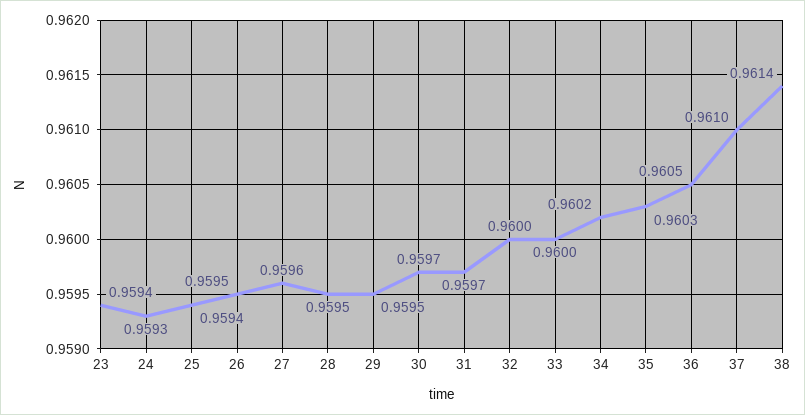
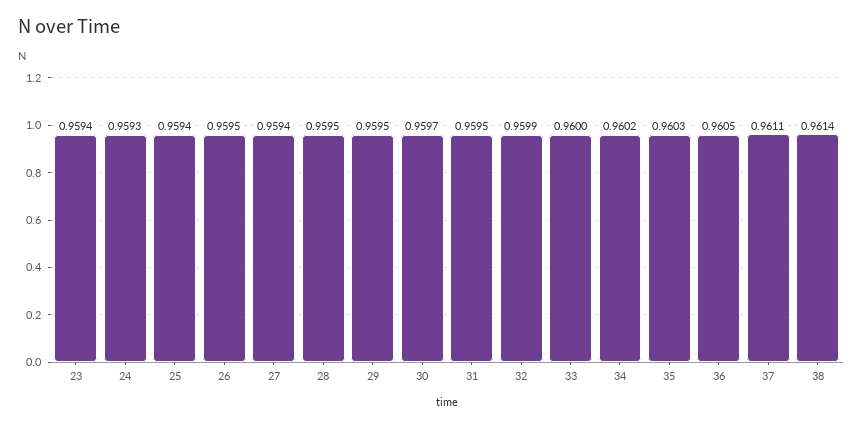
  {
    "23": 0.9594,
    "24": 0.9593,
    "25": 0.9594,
    "26": 0.9595,
-   "27": 0.9596,
+   "27": 0.9594,
    "28": 0.9595,
    "29": 0.9595,
    "30": 0.9597,
-   "31": 0.9597,
+   "31": 0.9595,
-   "32": 0.96,
+   "32": 0.9599,
    "33": 0.96,
    "34": 0.9602,
    "35": 0.9603,
    "36": 0.9605,
-   "37": 0.961,
+   "37": 0.9611,
    "38": 0.9614
  }

